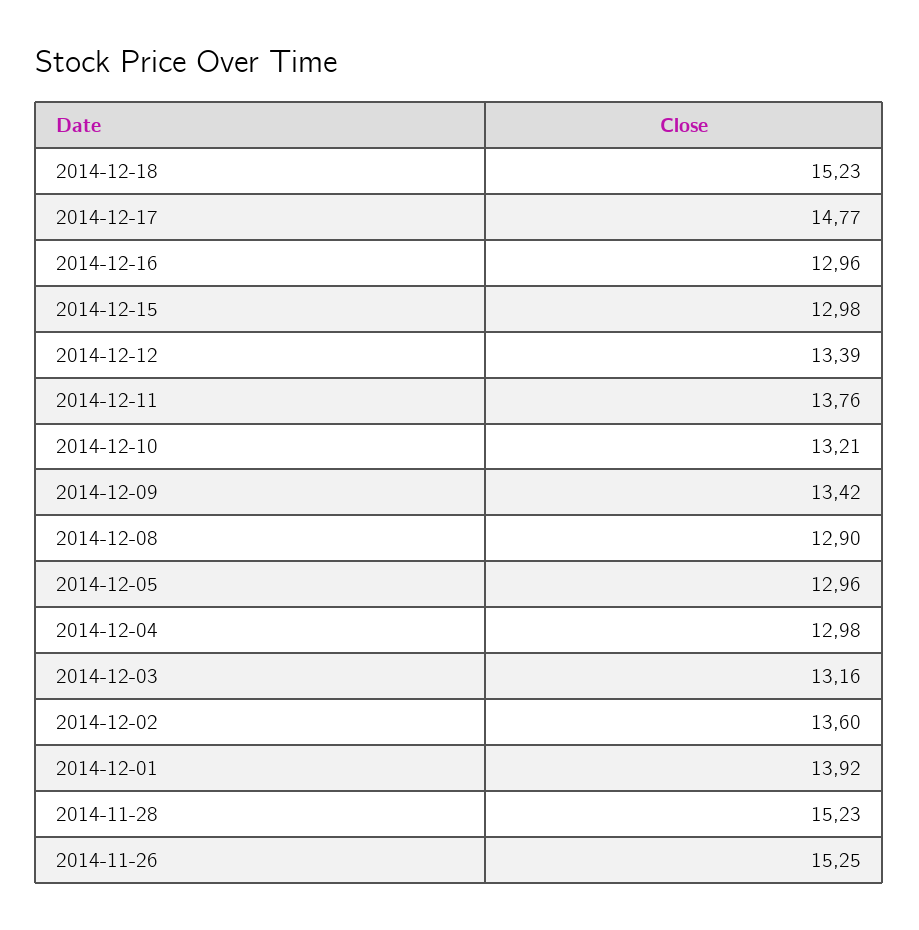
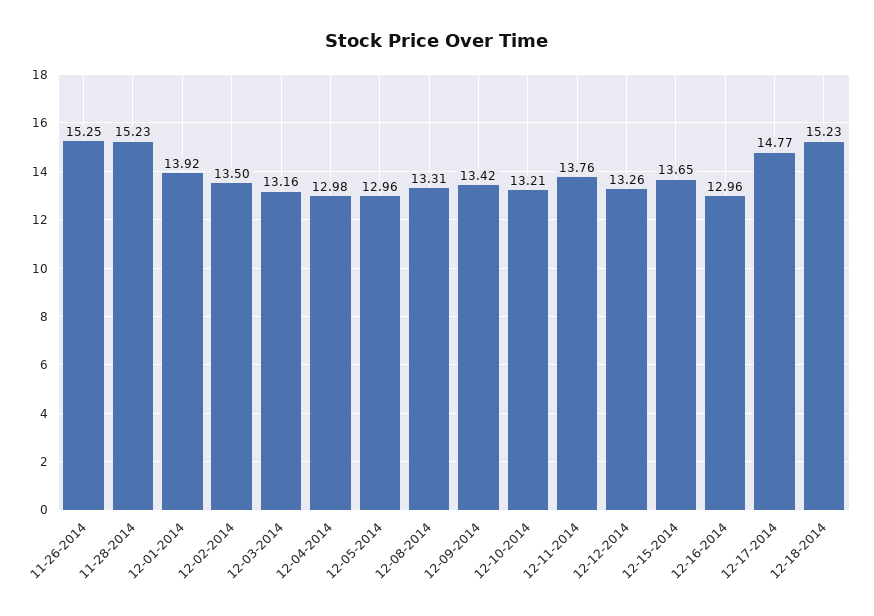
  {
    "2014-12-18": 15.23,
    "2014-12-17": 14.77,
    "2014-12-16": 12.96,
-   "2014-12-15": 12.98,
+   "2014-12-15": 13.65,
-   "2014-12-12": 13.39,
+   "2014-12-12": 13.26,
    "2014-12-11": 13.76,
    "2014-12-10": 13.21,
    "2014-12-09": 13.42,
-   "2014-12-08": 12.9,
+   "2014-12-08": 13.31,
    "2014-12-05": 12.96,
    "2014-12-04": 12.98,
    "2014-12-03": 13.16,
-   "2014-12-02": 13.6,
+   "2014-12-02": 13.5,
    "2014-12-01": 13.92,
    "2014-11-28": 15.23,
    "2014-11-26": 15.25
  }

